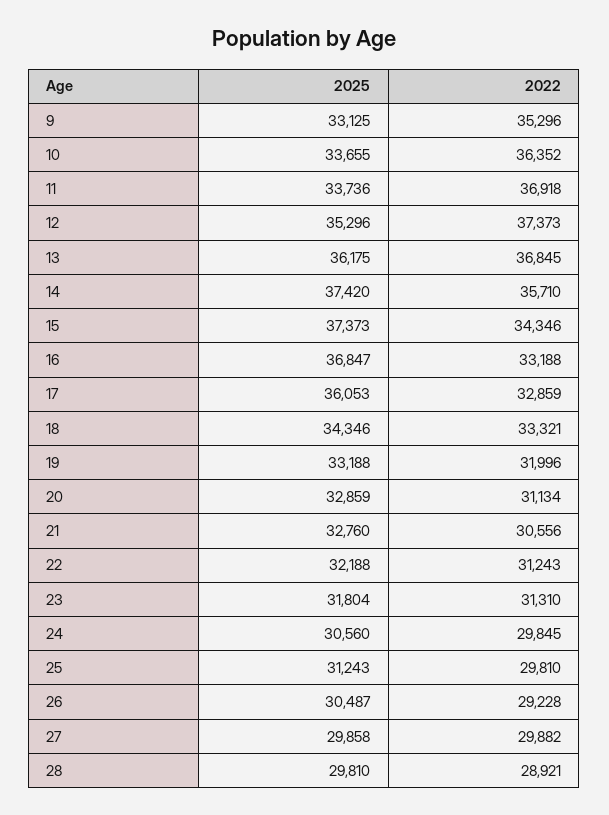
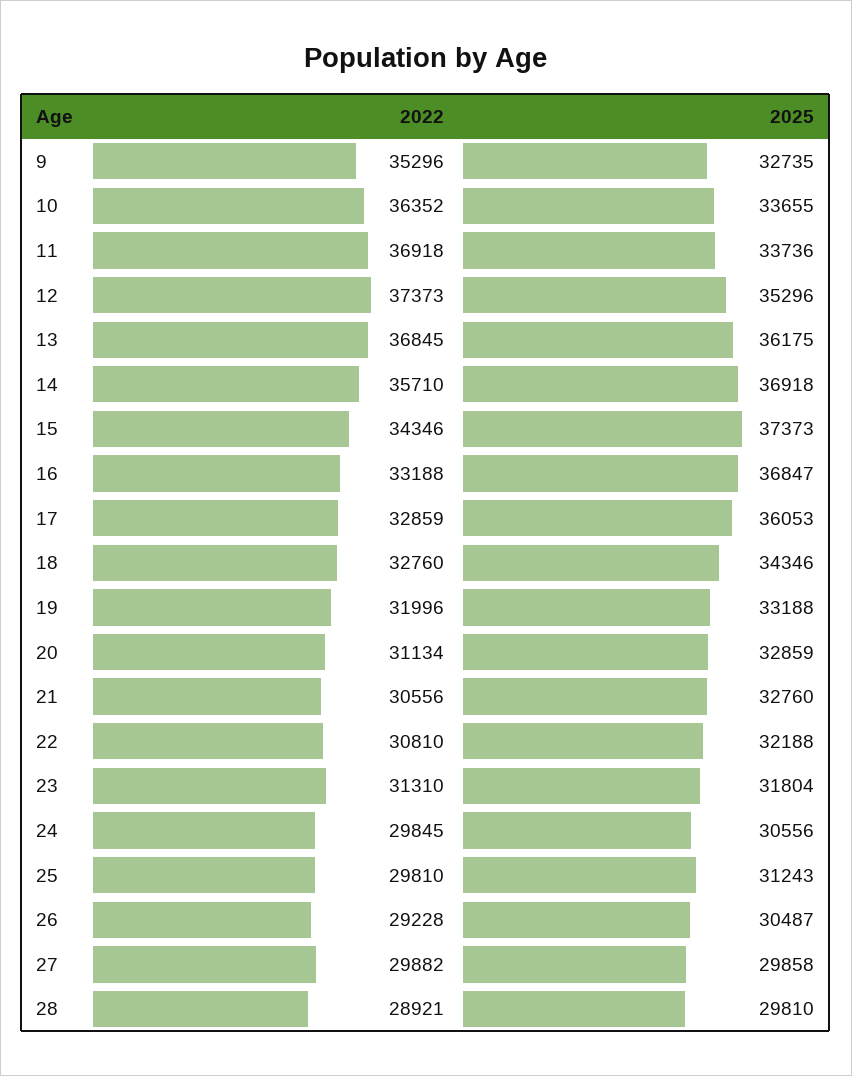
  {
    "2025": {
-     "9": 33125,
+     "9": 32735,
      "10": 33655,
      "11": 33736,
      "12": 35296,
      "13": 36175,
-     "14": 37420,
+     "14": 36918,
      "15": 37373,
      "16": 36847,
      "17": 36053,
      "18": 34346,
      "19": 33188,
      "20": 32859,
      "21": 32760,
      "22": 32188,
      "23": 31804,
-     "24": 30560,
+     "24": 30556,
      "25": 31243,
      "26": 30487,
      "27": 29858,
      "28": 29810
    },
    "2022": {
      "9": 35296,
      "10": 36352,
      "11": 36918,
      "12": 37373,
      "13": 36845,
      "14": 35710,
      "15": 34346,
      "16": 33188,
      "17": 32859,
-     "18": 33321,
+     "18": 32760,
      "19": 31996,
      "20": 31134,
      "21": 30556,
-     "22": 31243,
+     "22": 30810,
      "23": 31310,
      "24": 29845,
      "25": 29810,
      "26": 29228,
      "27": 29882,
      "28": 28921
    }
  }

